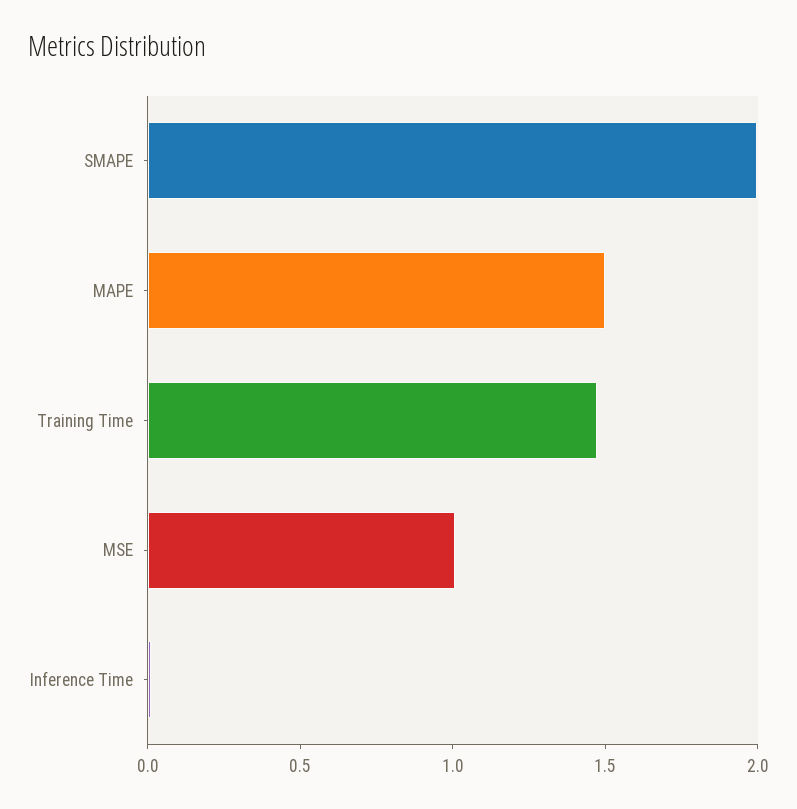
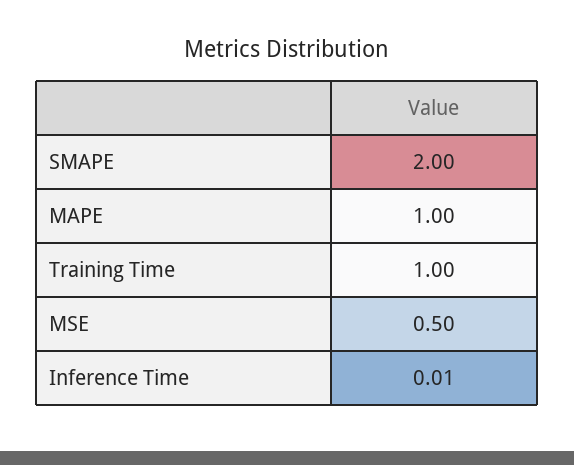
  {
    "SMAPE": 2,
-   "MAPE": 1.5,
+   "MAPE": 1,
-   "Training Time": 1.5,
+   "Training Time": 1,
-   "MSE": 1,
+   "MSE": 0.5,
    "Inference Time": 0.01
  }

